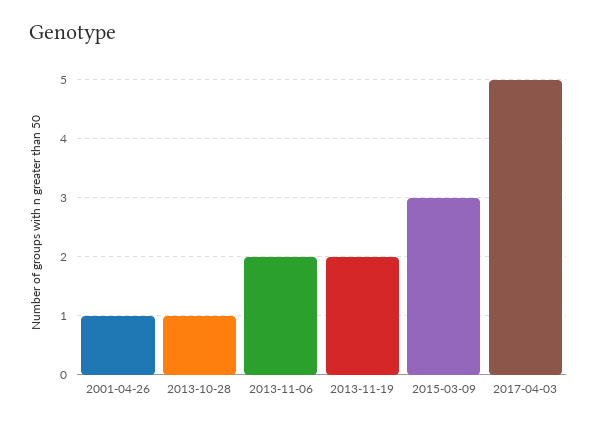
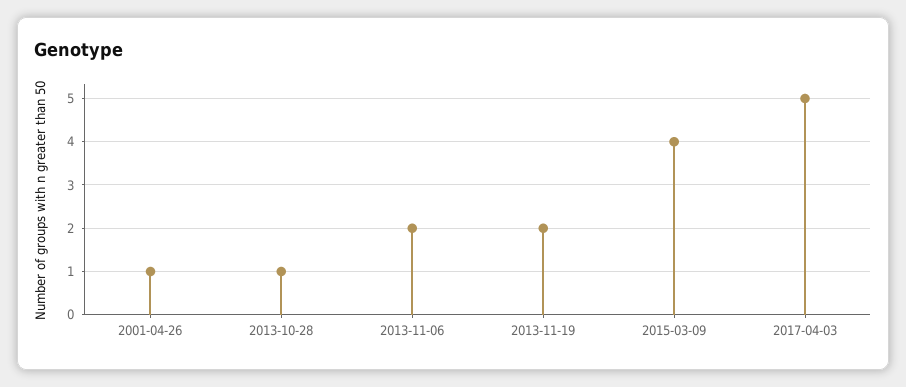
  {
    "2001-04-26": 1,
    "2013-10-28": 1,
    "2013-11-06": 2,
    "2013-11-19": 2,
-   "2015-03-09": 3,
+   "2015-03-09": 4,
    "2017-04-03": 5
  }

